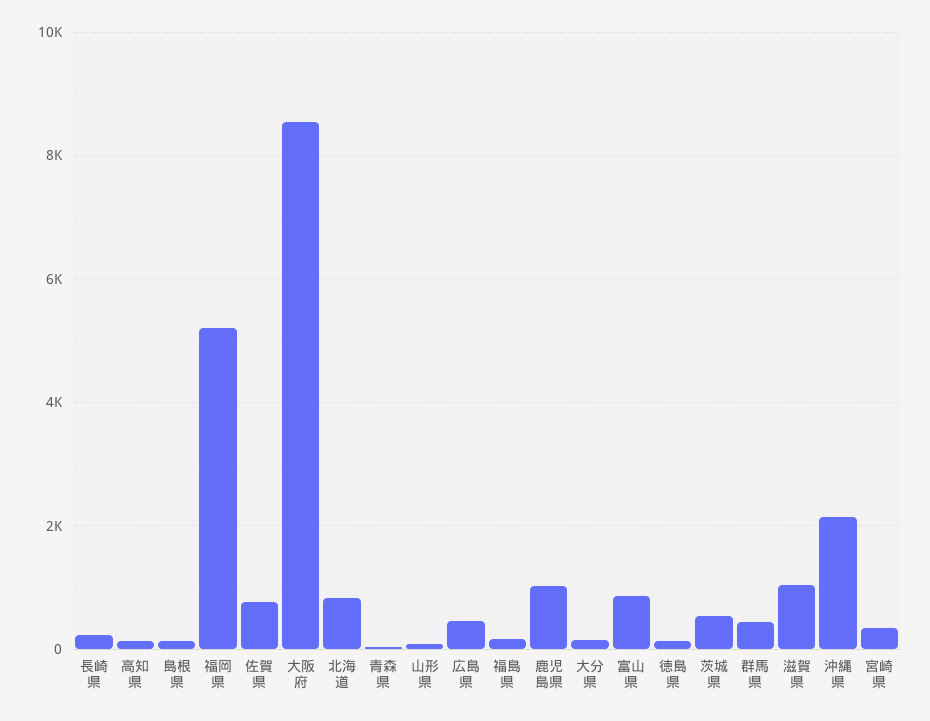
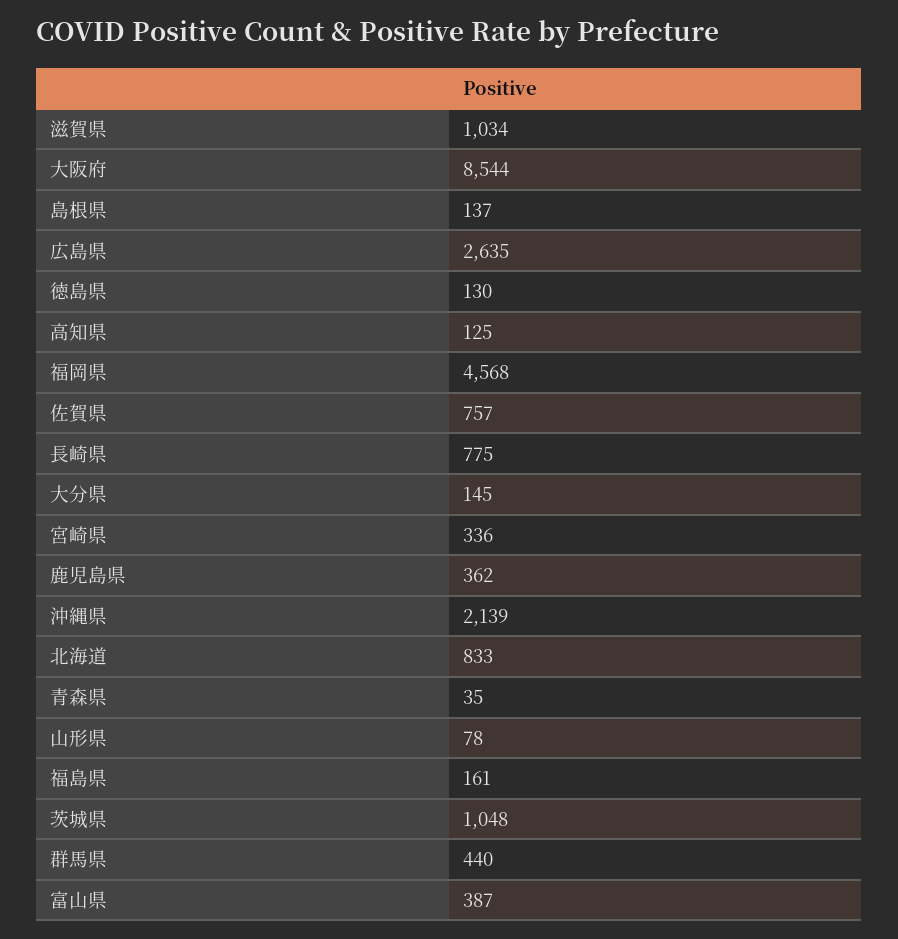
  {
-   "長崎県": 200,
+   "長崎県": 775,
    "高知県": 125,
    "島根県": 137,
-   "福岡県": 5200,
+   "福岡県": 4568,
    "佐賀県": 757,
    "大阪府": 8544,
    "北海道": 833,
    "青森県": 35,
    "山形県": 78,
-   "広島県": 400,
+   "広島県": 2635,
    "福島県": 161,
-   "鹿児島県": 1000,
+   "鹿児島県": 362,
    "大分県": 145,
-   "富山県": 800,
+   "富山県": 387,
    "徳島県": 130,
-   "茨城県": 600,
+   "茨城県": 1048,
    "群馬県": 440,
    "滋賀県": 1034,
    "沖縄県": 2139,
    "宮崎県": 336
  }

